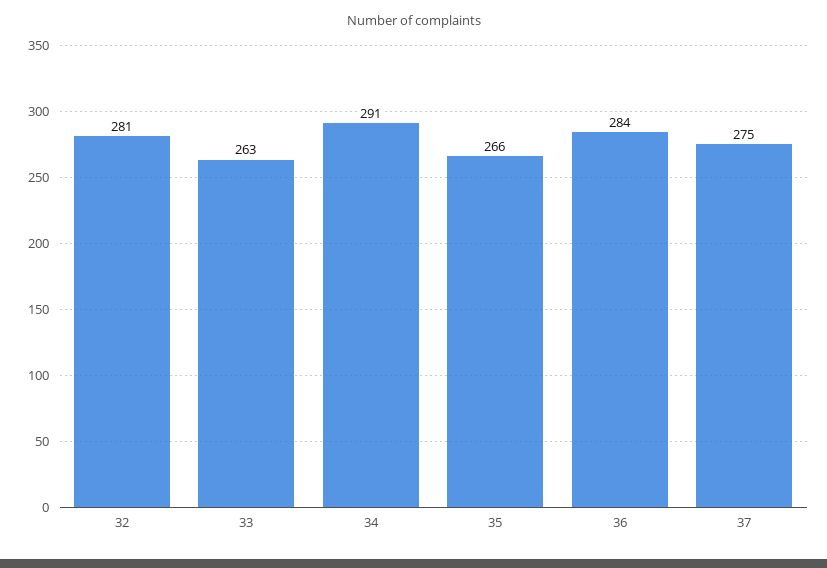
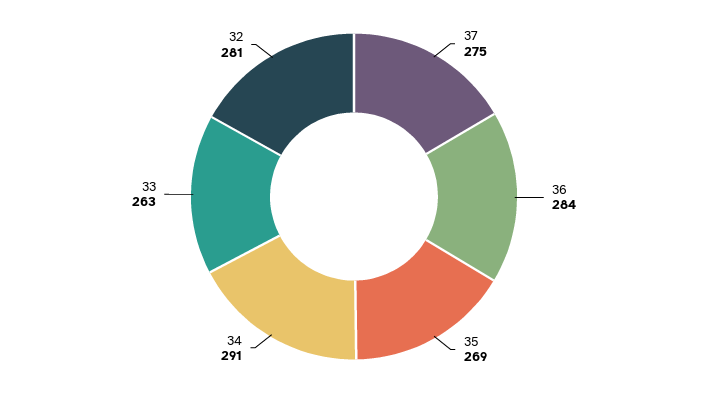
  {
    "32": 281,
    "33": 263,
    "34": 291,
-   "35": 266,
+   "35": 269,
    "36": 284,
    "37": 275
  }

